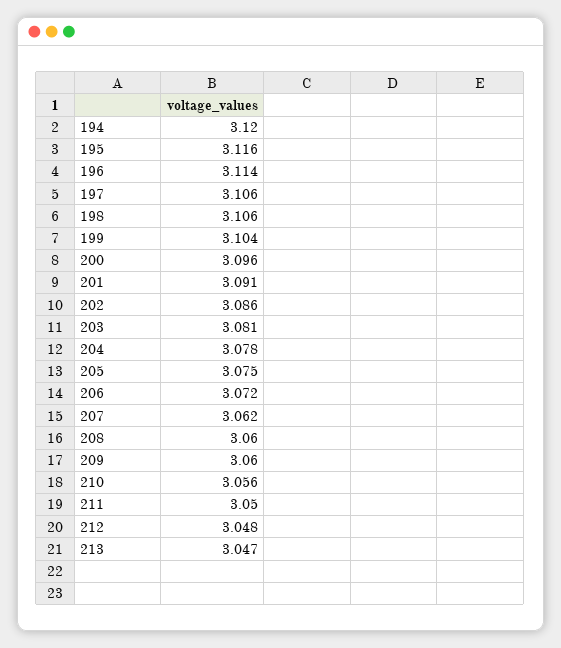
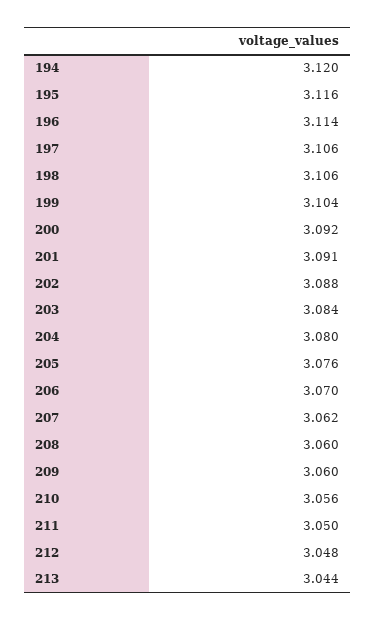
  {
    "194": 3.12,
    "195": 3.116,
    "196": 3.114,
    "197": 3.106,
    "198": 3.106,
    "199": 3.104,
-   "200": 3.096,
+   "200": 3.092,
    "201": 3.091,
-   "202": 3.086,
+   "202": 3.088,
-   "203": 3.081,
+   "203": 3.084,
-   "204": 3.078,
+   "204": 3.08,
-   "205": 3.075,
+   "205": 3.076,
-   "206": 3.072,
+   "206": 3.07,
    "207": 3.062,
    "208": 3.06,
    "209": 3.06,
    "210": 3.056,
    "211": 3.05,
    "212": 3.048,
-   "213": 3.047
+   "213": 3.044
  }

